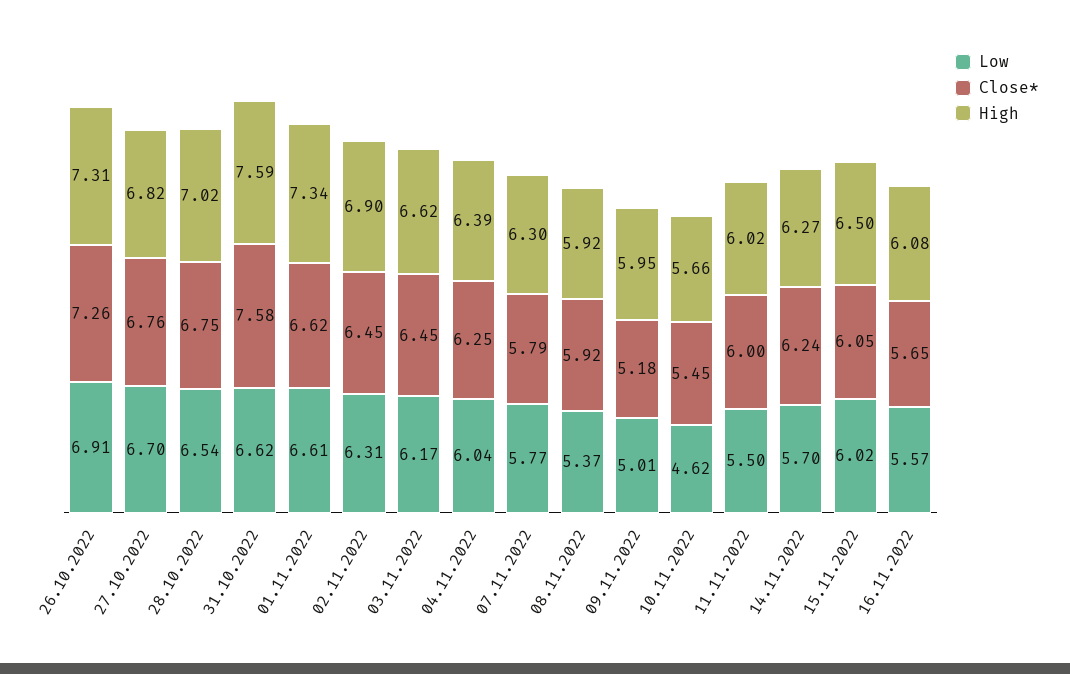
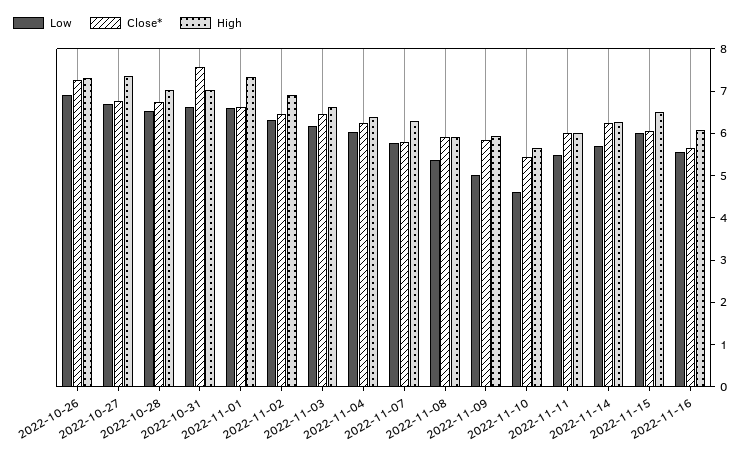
  {
    "Low": {
      "26.10.2022": 6.91,
      "27.10.2022": 6.7,
      "28.10.2022": 6.54,
      "31.10.2022": 6.62,
      "01.11.2022": 6.61,
      "02.11.2022": 6.31,
      "03.11.2022": 6.17,
      "04.11.2022": 6.04,
      "07.11.2022": 5.77,
      "08.11.2022": 5.37,
      "09.11.2022": 5.01,
      "10.11.2022": 4.62,
      "11.11.2022": 5.5,
      "14.11.2022": 5.7,
      "15.11.2022": 6.02,
      "16.11.2022": 5.57
    },
    "Close*": {
      "26.10.2022": 7.26,
      "27.10.2022": 6.76,
      "28.10.2022": 6.75,
      "31.10.2022": 7.58,
      "01.11.2022": 6.62,
      "02.11.2022": 6.45,
      "03.11.2022": 6.45,
      "04.11.2022": 6.25,
      "07.11.2022": 5.79,
      "08.11.2022": 5.92,
-     "09.11.2022": 5.18,
+     "09.11.2022": 5.8,
      "10.11.2022": 5.45,
      "11.11.2022": 6,
      "14.11.2022": 6.24,
      "15.11.2022": 6.05,
      "16.11.2022": 5.65
    },
    "High": {
      "26.10.2022": 7.31,
-     "27.10.2022": 6.82,
+     "27.10.2022": 7.4,
      "28.10.2022": 7.02,
-     "31.10.2022": 7.59,
+     "31.10.2022": 7,
      "01.11.2022": 7.34,
      "02.11.2022": 6.9,
      "03.11.2022": 6.62,
      "04.11.2022": 6.39,
      "07.11.2022": 6.3,
      "08.11.2022": 5.92,
      "09.11.2022": 5.95,
      "10.11.2022": 5.66,
      "11.11.2022": 6.02,
      "14.11.2022": 6.27,
      "15.11.2022": 6.5,
      "16.11.2022": 6.08
    }
  }

